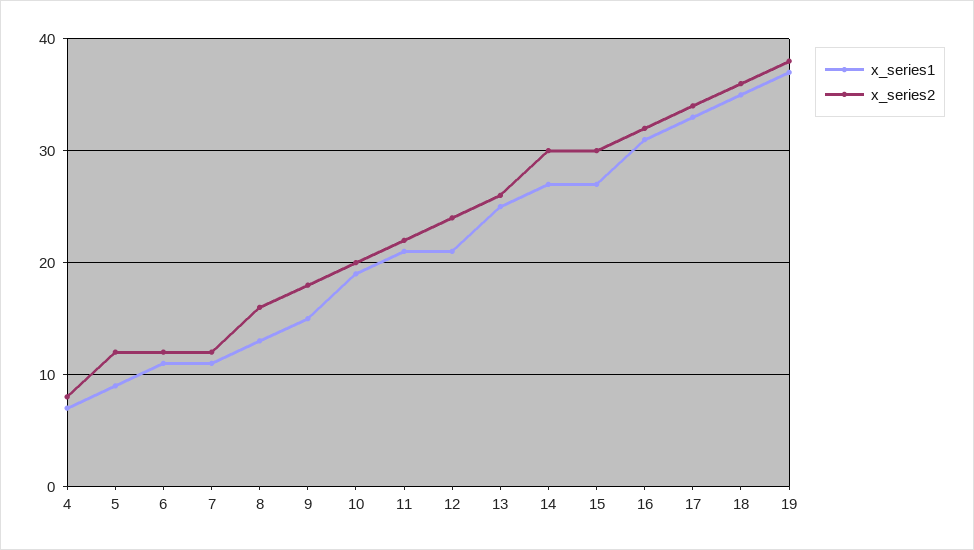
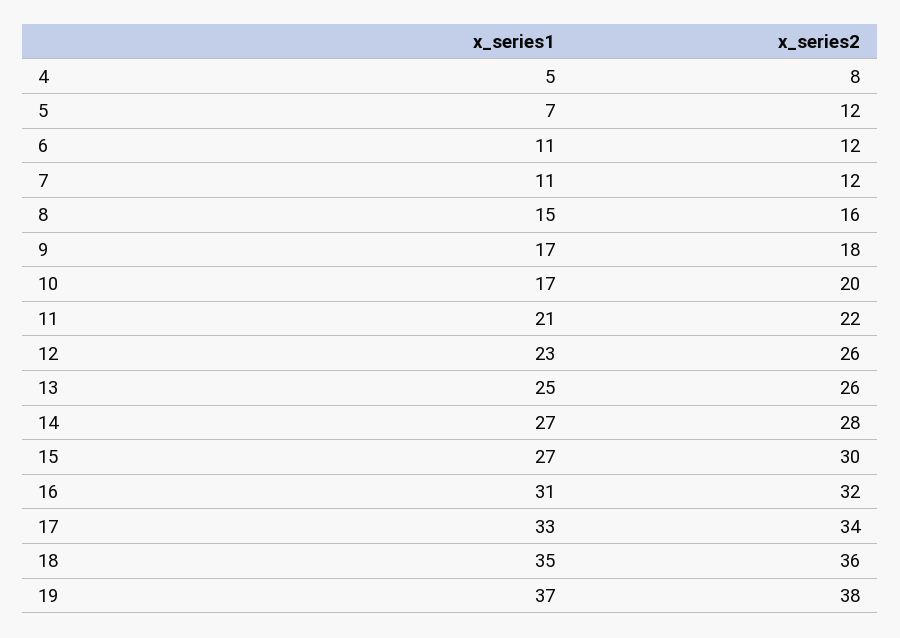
  {
    "x_series1": {
-     "4": 7,
+     "4": 5,
-     "5": 9,
+     "5": 7,
      "6": 11,
      "7": 11,
-     "8": 13,
+     "8": 15,
-     "9": 15,
+     "9": 17,
-     "10": 19,
+     "10": 17,
      "11": 21,
-     "12": 21,
+     "12": 23,
      "13": 25,
      "14": 27,
      "15": 27,
      "16": 31,
      "17": 33,
      "18": 35,
      "19": 37
    },
    "x_series2": {
      "4": 8,
      "5": 12,
      "6": 12,
      "7": 12,
      "8": 16,
      "9": 18,
      "10": 20,
      "11": 22,
-     "12": 24,
+     "12": 26,
      "13": 26,
-     "14": 30,
+     "14": 28,
      "15": 30,
      "16": 32,
      "17": 34,
      "18": 36,
      "19": 38
    }
  }

